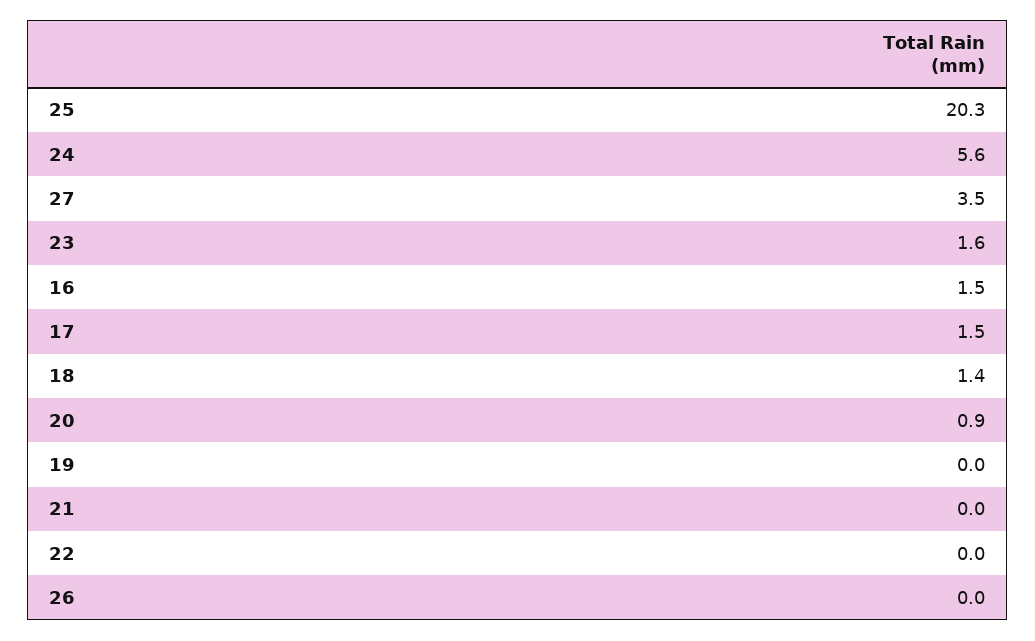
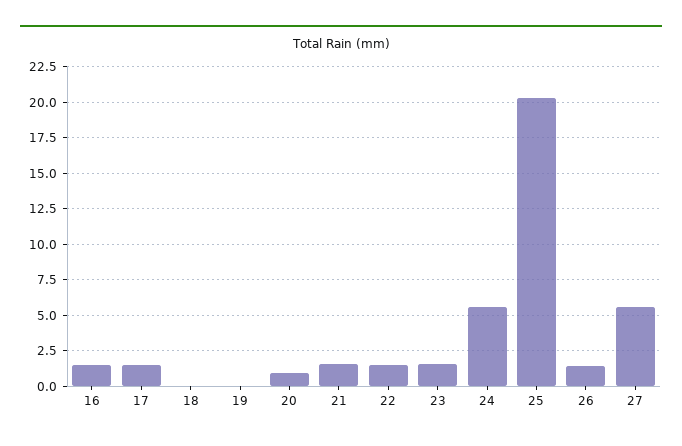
  {
    "25": 20.3,
    "24": 5.6,
-   "27": 3.5,
+   "27": 5.5,
    "23": 1.6,
    "16": 1.5,
    "17": 1.5,
-   "18": 1.4,
+   "18": 0,
    "20": 0.9,
    "19": 0,
-   "21": 0,
+   "21": 1.5,
-   "22": 0,
+   "22": 1.5,
-   "26": 0
+   "26": 1.5
  }

